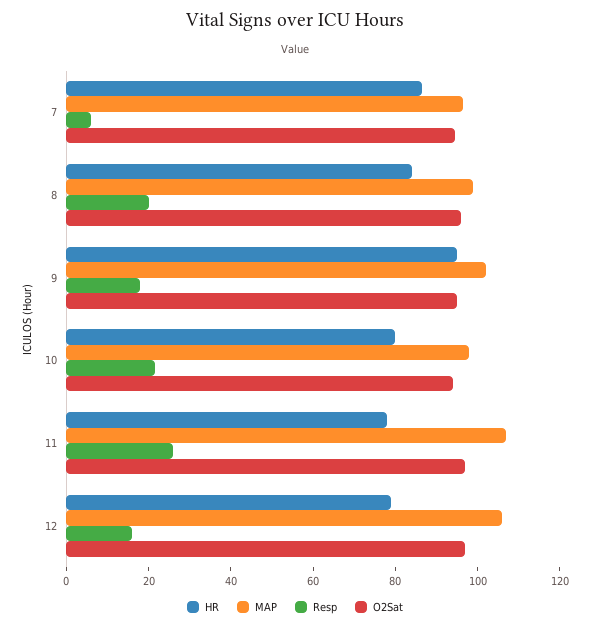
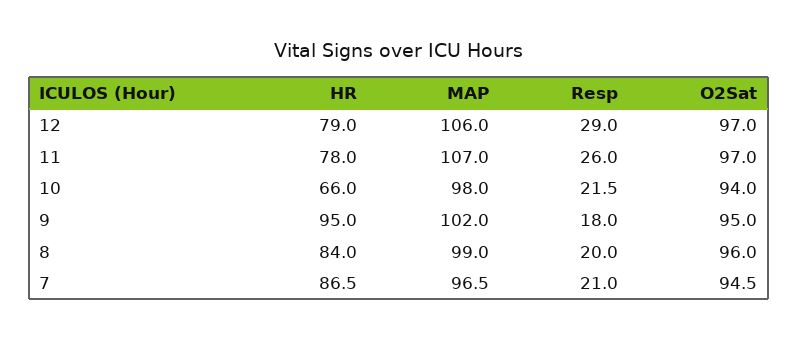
  {
    "HR": {
      "7": 86.5,
      "8": 84,
      "9": 95,
-     "10": 80,
+     "10": 66,
      "11": 78,
      "12": 79
    },
    "MAP": {
      "7": 96.5,
      "8": 99,
      "9": 102,
      "10": 98,
      "11": 107,
      "12": 106
    },
    "Resp": {
-     "7": 5,
+     "7": 21,
      "8": 20,
      "9": 18,
      "10": 21.5,
      "11": 26,
-     "12": 15
+     "12": 29
    },
    "O2Sat": {
      "7": 94.5,
      "8": 96,
      "9": 95,
      "10": 94,
      "11": 97,
      "12": 97
    }
  }

